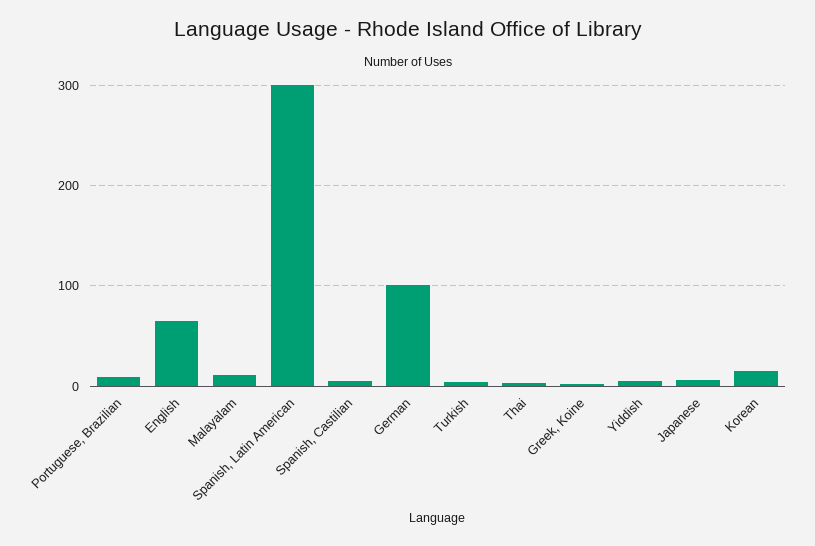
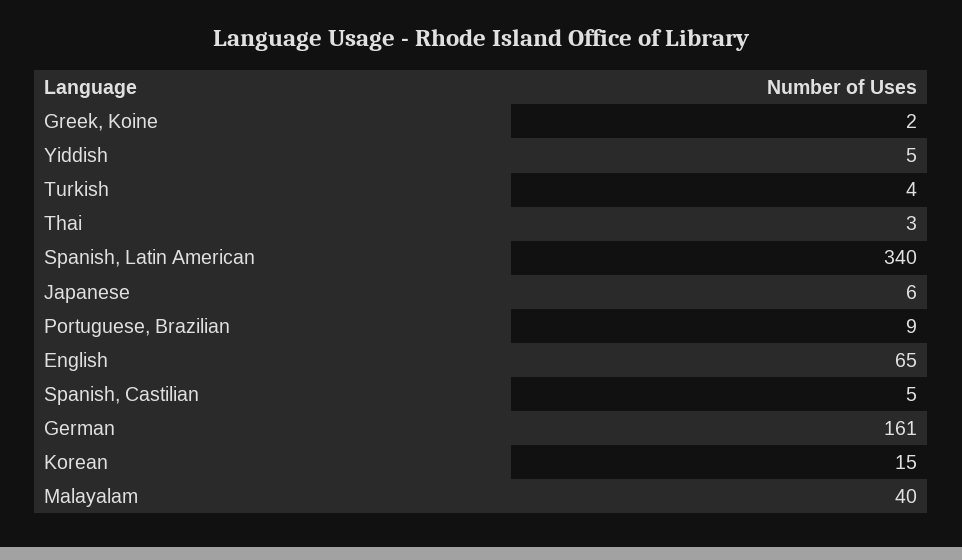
  {
    "Portuguese, Brazilian": 9,
    "English": 65,
-   "Malayalam": 10,
+   "Malayalam": 40,
-   "Spanish, Latin American": 300,
+   "Spanish, Latin American": 340,
    "Spanish, Castilian": 5,
-   "German": 100,
+   "German": 161,
    "Turkish": 4,
    "Thai": 3,
    "Greek, Koine": 2,
    "Yiddish": 5,
    "Japanese": 6,
    "Korean": 15
  }

